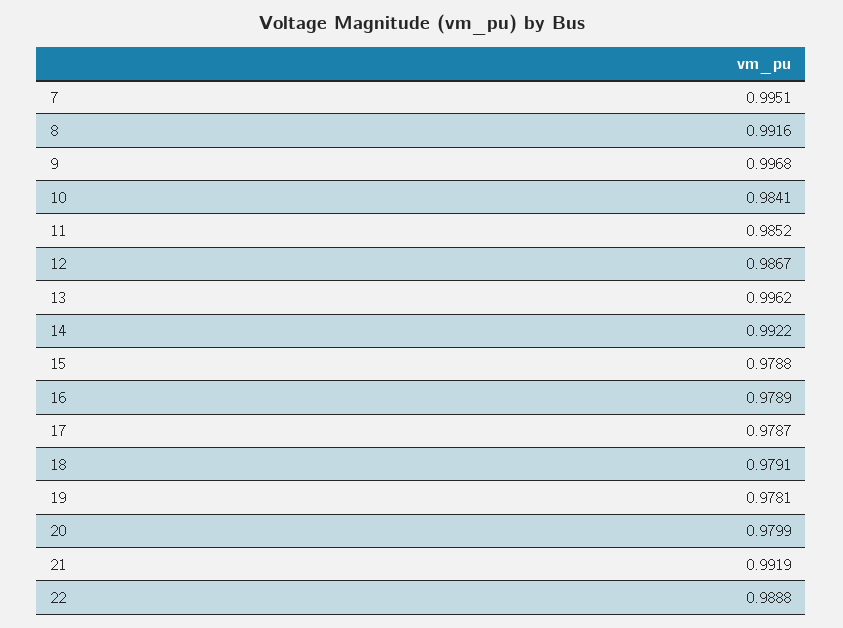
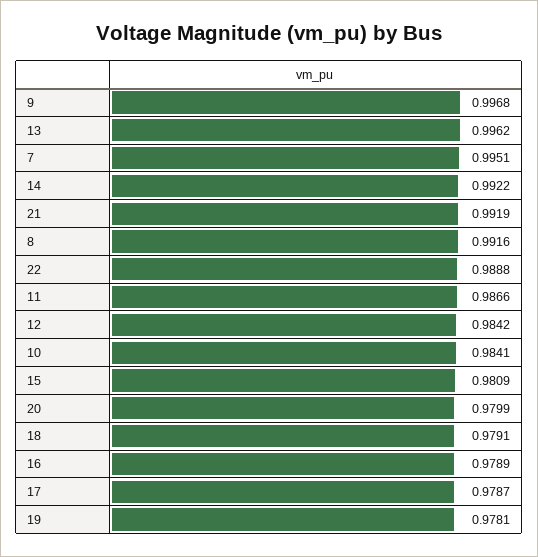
  {
    "7": 0.9951,
    "8": 0.9916,
    "9": 0.9968,
    "10": 0.9841,
-   "11": 0.9852,
+   "11": 0.9866,
-   "12": 0.9867,
+   "12": 0.9842,
    "13": 0.9962,
    "14": 0.9922,
-   "15": 0.9788,
+   "15": 0.9809,
    "16": 0.9789,
    "17": 0.9787,
    "18": 0.9791,
    "19": 0.9781,
    "20": 0.9799,
    "21": 0.9919,
    "22": 0.9888
  }

